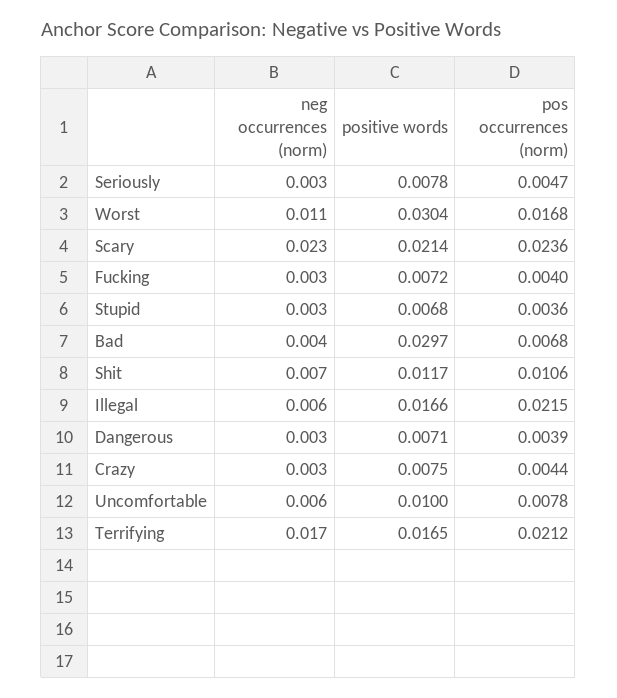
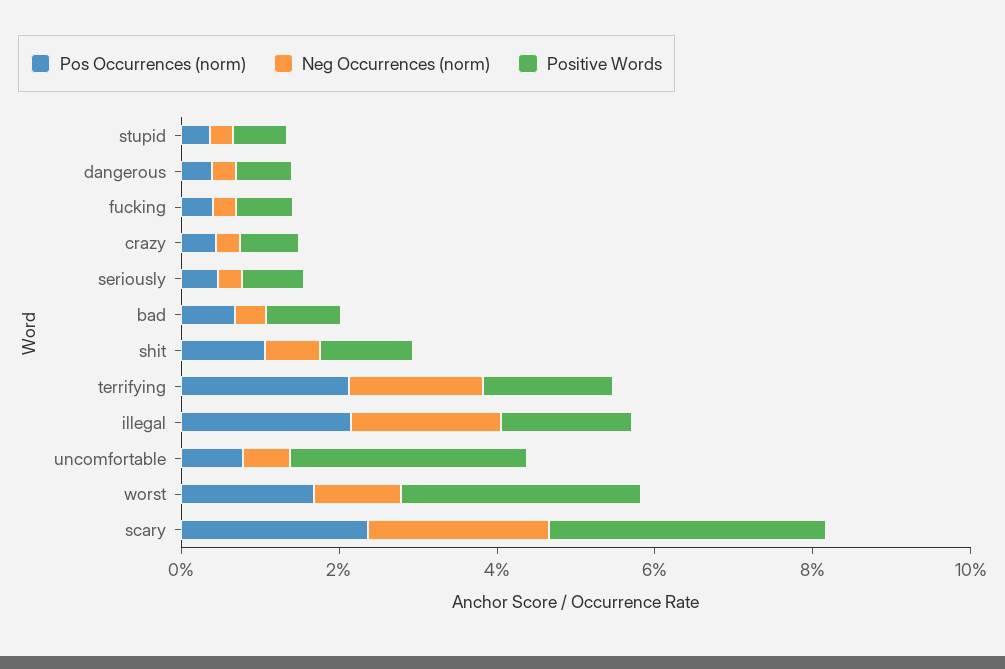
  {
    "neg occurrences (norm)": {
      "Seriously": 0.003,
      "Worst": 0.011,
      "Scary": 0.023,
      "Fucking": 0.003,
      "Stupid": 0.003,
      "Bad": 0.004,
      "Shit": 0.007,
-     "Illegal": 0.006,
+     "Illegal": 0.02,
      "Dangerous": 0.003,
      "Crazy": 0.003,
      "Uncomfortable": 0.006,
      "Terrifying": 0.017
    },
    "positive words": {
      "Seriously": 0.0078,
      "Worst": 0.0304,
-     "Scary": 0.0214,
+     "Scary": 0.035,
      "Fucking": 0.0072,
      "Stupid": 0.0068,
-     "Bad": 0.0297,
+     "Bad": 0.01,
      "Shit": 0.0117,
      "Illegal": 0.0166,
      "Dangerous": 0.0071,
      "Crazy": 0.0075,
-     "Uncomfortable": 0.01,
+     "Uncomfortable": 0.03,
      "Terrifying": 0.0165
    },
    "pos occurrences (norm)": {
      "Seriously": 0.0047,
      "Worst": 0.0168,
      "Scary": 0.0236,
      "Fucking": 0.004,
      "Stupid": 0.0036,
      "Bad": 0.0068,
      "Shit": 0.0106,
      "Illegal": 0.0215,
      "Dangerous": 0.0039,
      "Crazy": 0.0044,
      "Uncomfortable": 0.0078,
      "Terrifying": 0.0212
    }
  }

